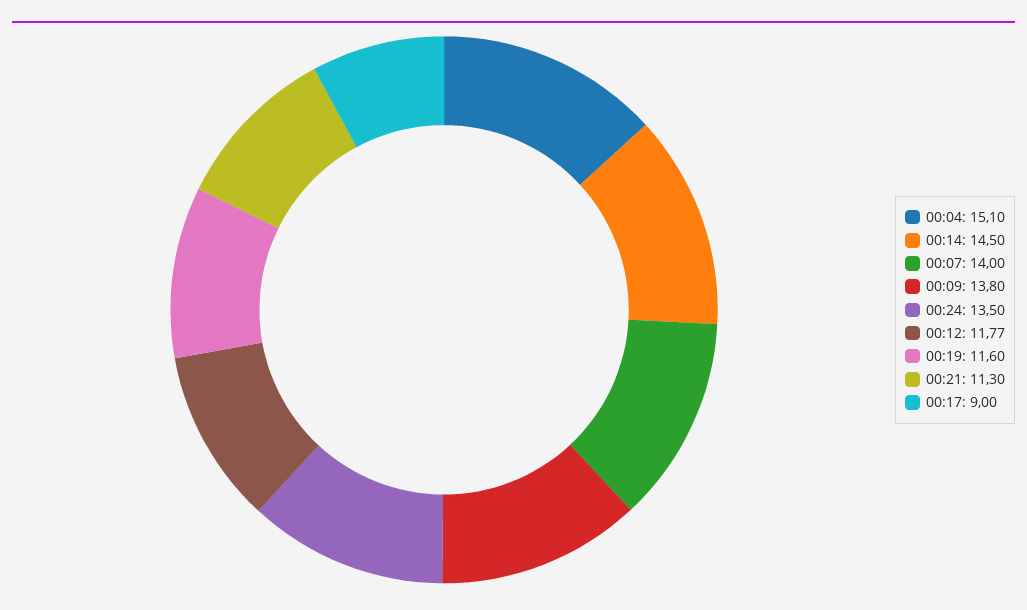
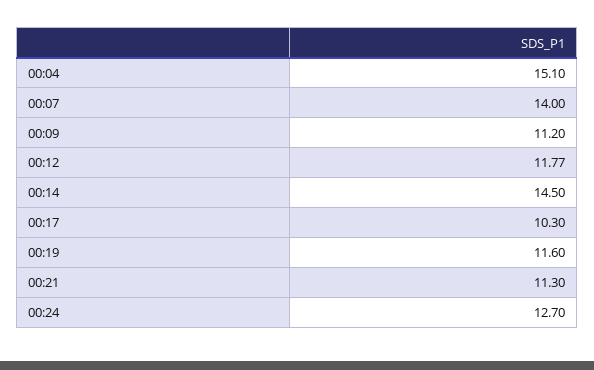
  {
    "00:04": 15.1,
    "00:14": 14.5,
    "00:07": 14,
-   "00:09": 13.8,
+   "00:09": 11.2,
-   "00:24": 13.5,
+   "00:24": 12.7,
    "00:12": 11.77,
    "00:19": 11.6,
    "00:21": 11.3,
-   "00:17": 9
+   "00:17": 10.3
  }

